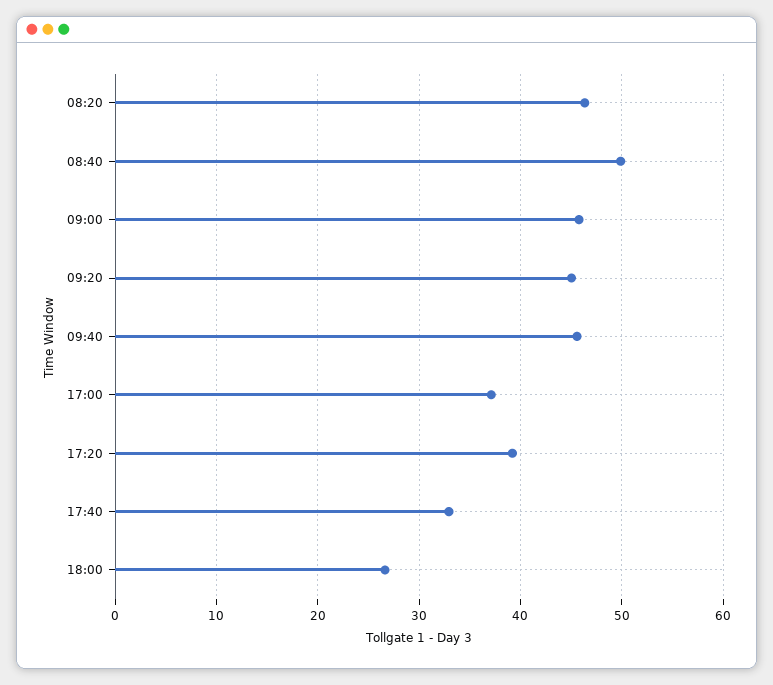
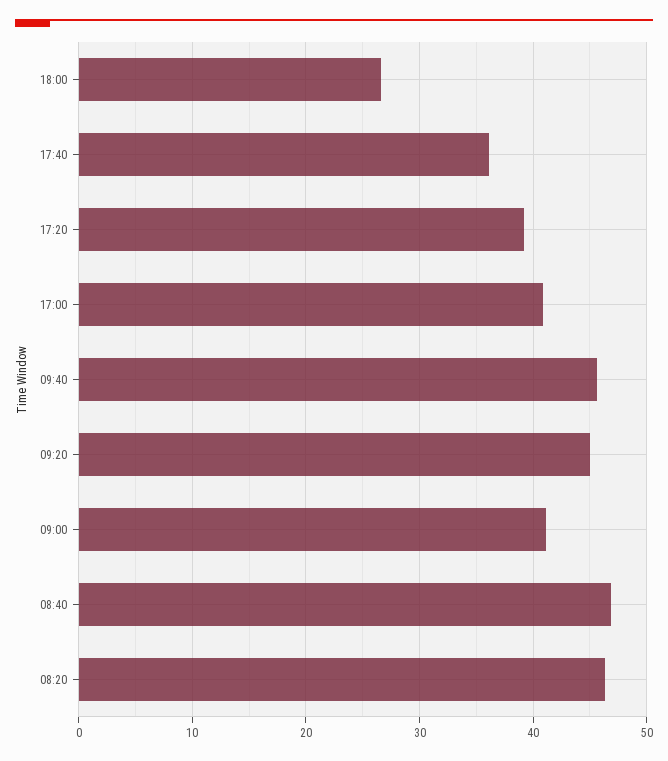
  {
    "08:20": 46,
-   "08:40": 50,
+   "08:40": 47,
-   "09:00": 46,
+   "09:00": 41,
    "09:20": 45,
    "09:40": 46,
-   "17:00": 37,
+   "17:00": 41,
    "17:20": 39,
-   "17:40": 33,
+   "17:40": 36,
    "18:00": 27
  }

